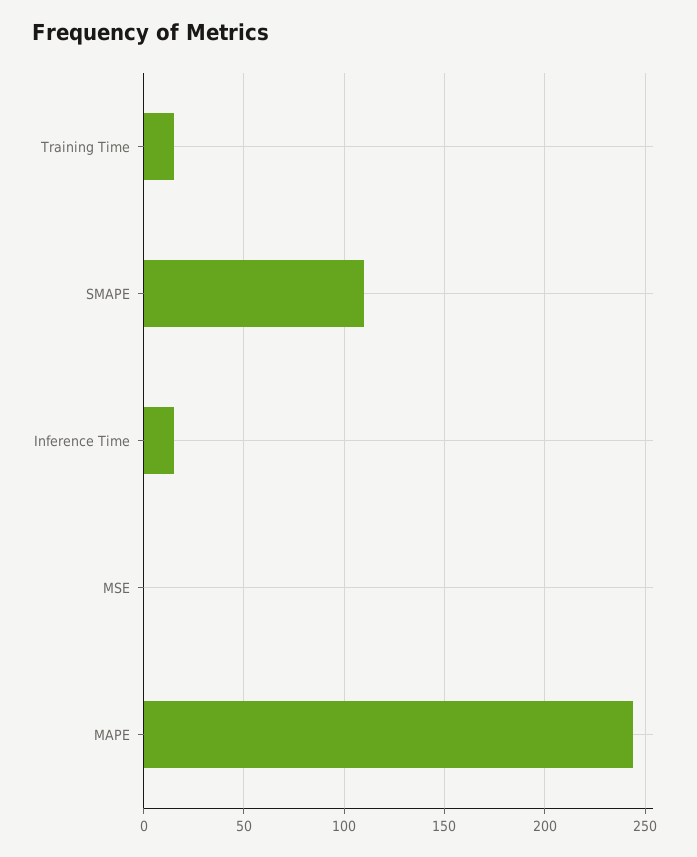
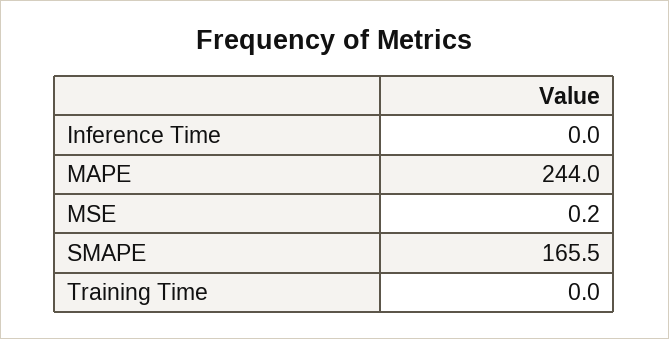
  {
-   "Training Time": 15,
+   "Training Time": 0,
-   "SMAPE": 110,
+   "SMAPE": 165.5,
-   "Inference Time": 15,
+   "Inference Time": 0,
    "MSE": 0.2,
    "MAPE": 244
  }

